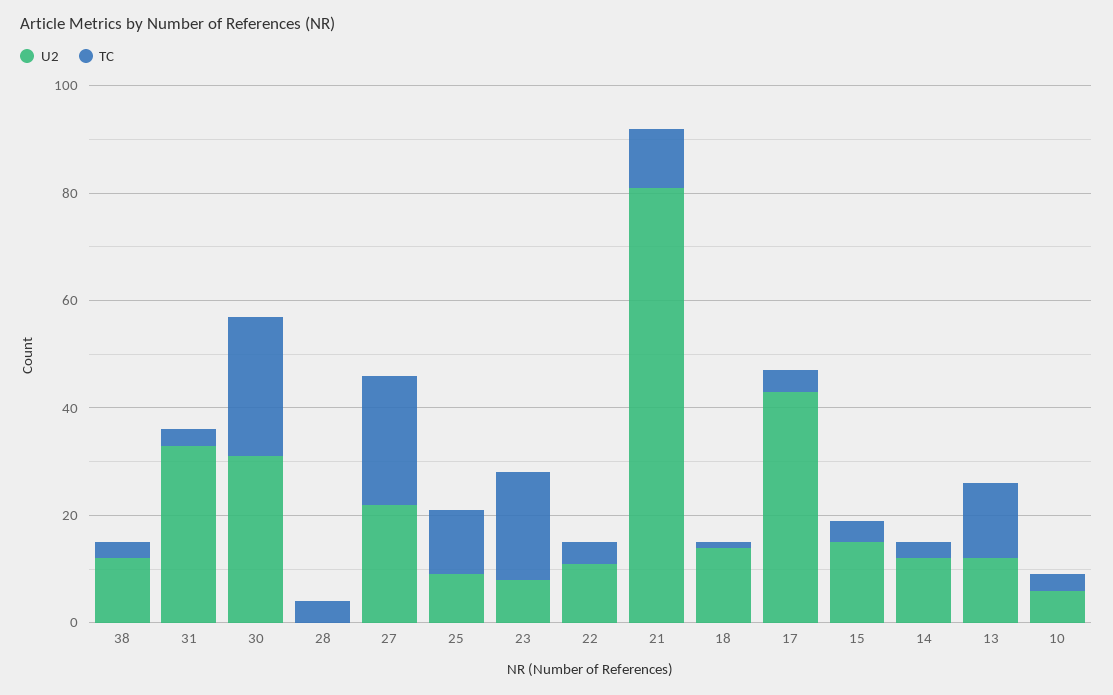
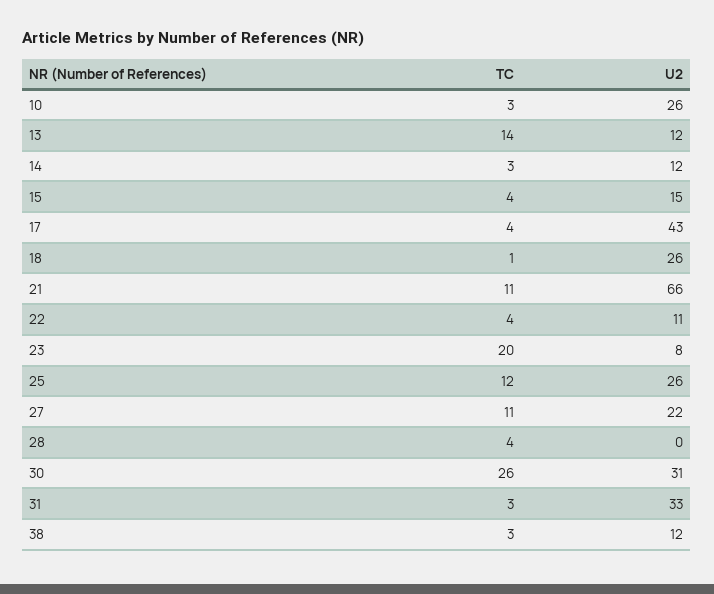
  {
    "U2": {
      "38": 12,
      "31": 33,
      "30": 31,
      "28": 0,
      "27": 22,
-     "25": 10,
+     "25": 26,
      "23": 8,
      "22": 11,
-     "21": 80,
+     "21": 66,
-     "18": 15,
+     "18": 26,
      "17": 43,
      "15": 15,
      "14": 12,
      "13": 12,
-     "10": 5
+     "10": 26
    },
    "TC": {
      "38": 3,
      "31": 3,
      "30": 26,
      "28": 4,
-     "27": 25,
+     "27": 11,
      "25": 12,
      "23": 20,
      "22": 4,
      "21": 11,
      "18": 1,
      "17": 4,
      "15": 4,
      "14": 3,
      "13": 14,
      "10": 3
    }
  }

